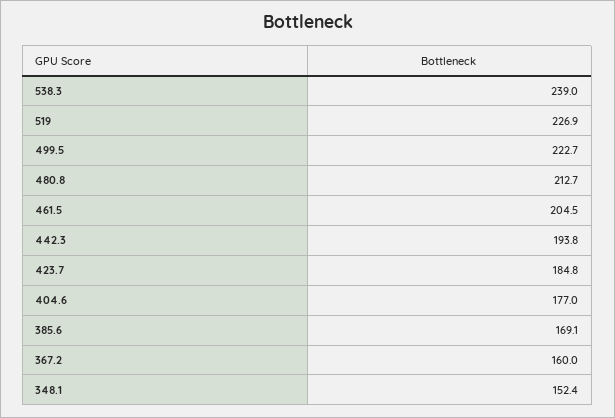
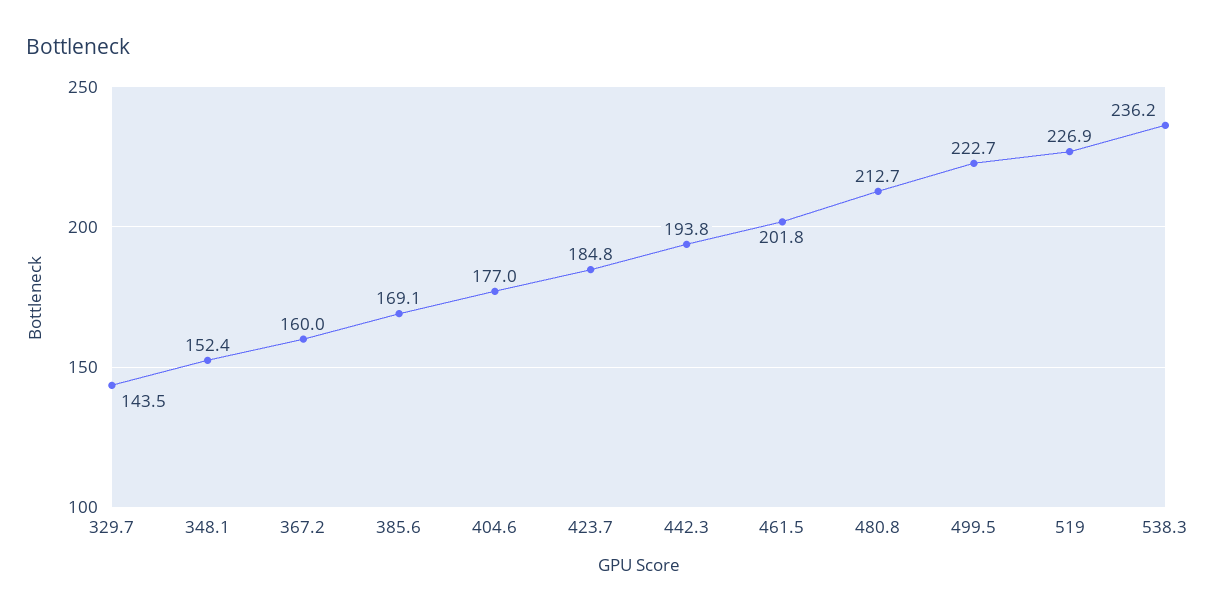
  {
-   "538.3": 239,
+   "538.3": 236.2,
    "519": 226.9,
    "499.5": 222.7,
    "480.8": 212.7,
-   "461.5": 204.5,
+   "461.5": 201.8,
    "442.3": 193.8,
    "423.7": 184.8,
    "404.6": 177,
    "385.6": 169.1,
    "367.2": 160,
-   "348.1": 152.4
+   "348.1": 152.4,
+   "329.7": 143.5
  }

